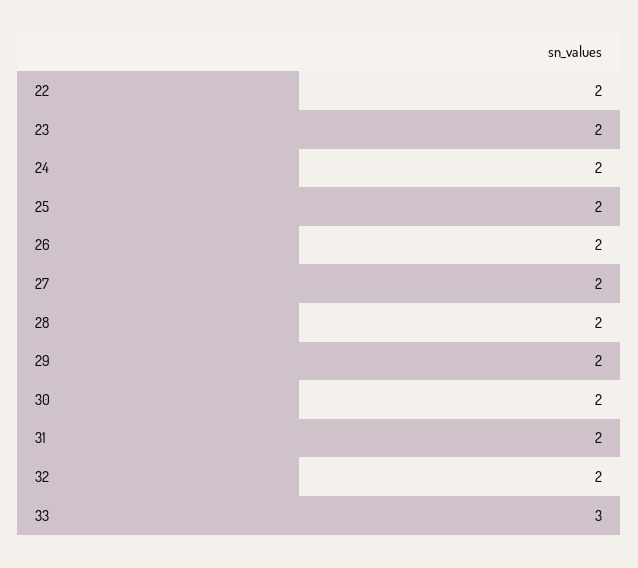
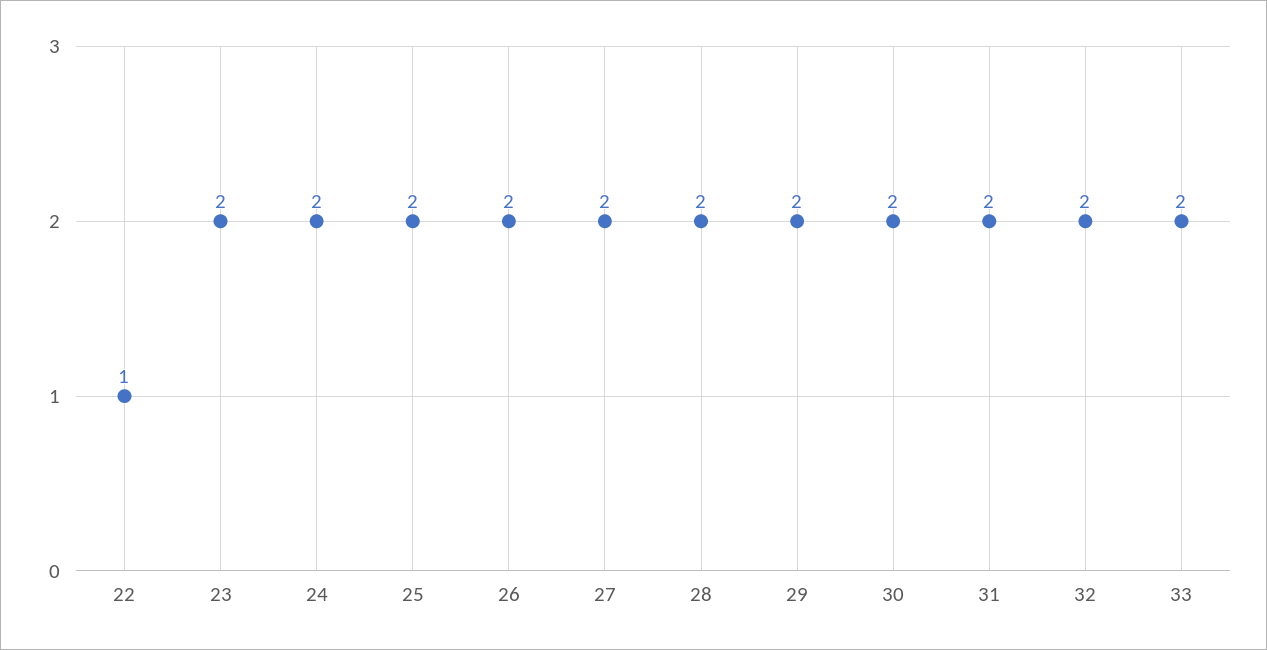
  {
-   "22": 2,
+   "22": 1,
    "23": 2,
    "24": 2,
    "25": 2,
    "26": 2,
    "27": 2,
    "28": 2,
    "29": 2,
    "30": 2,
    "31": 2,
    "32": 2,
-   "33": 3
+   "33": 2
  }

